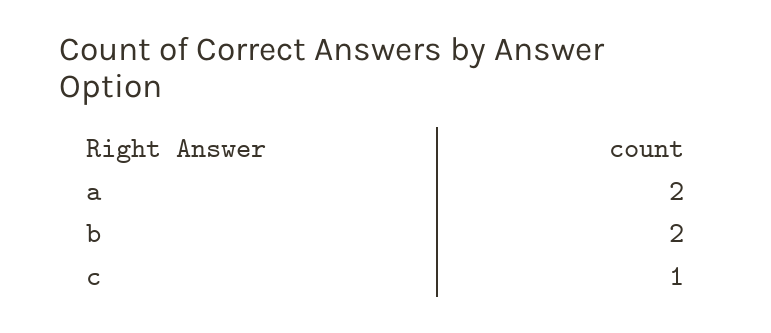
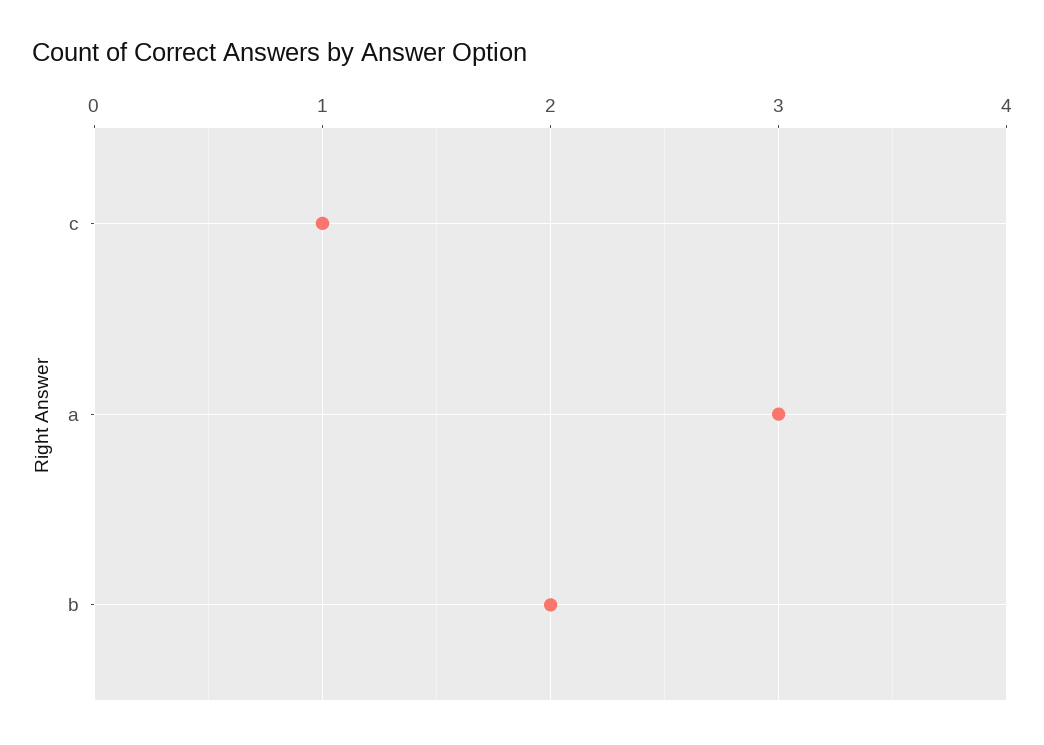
  {
-   "a": 2,
+   "a": 3,
    "b": 2,
    "c": 1
  }

